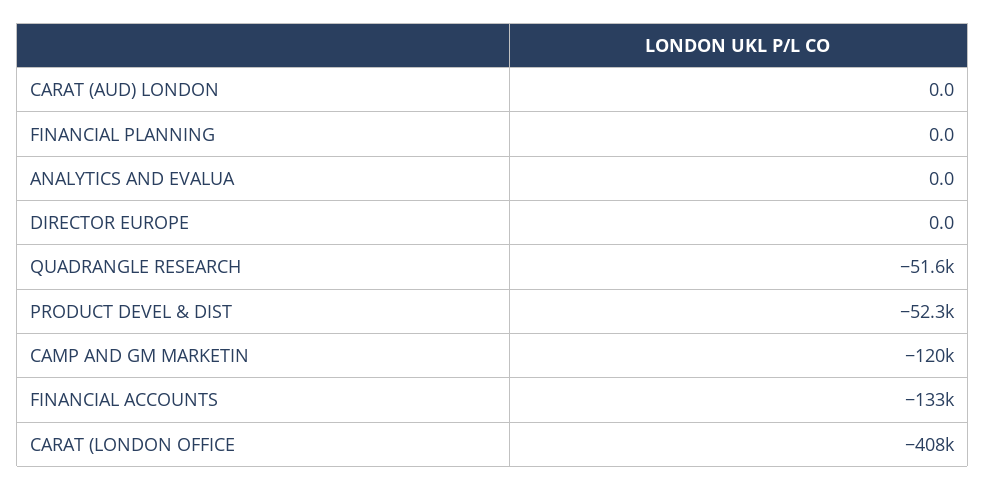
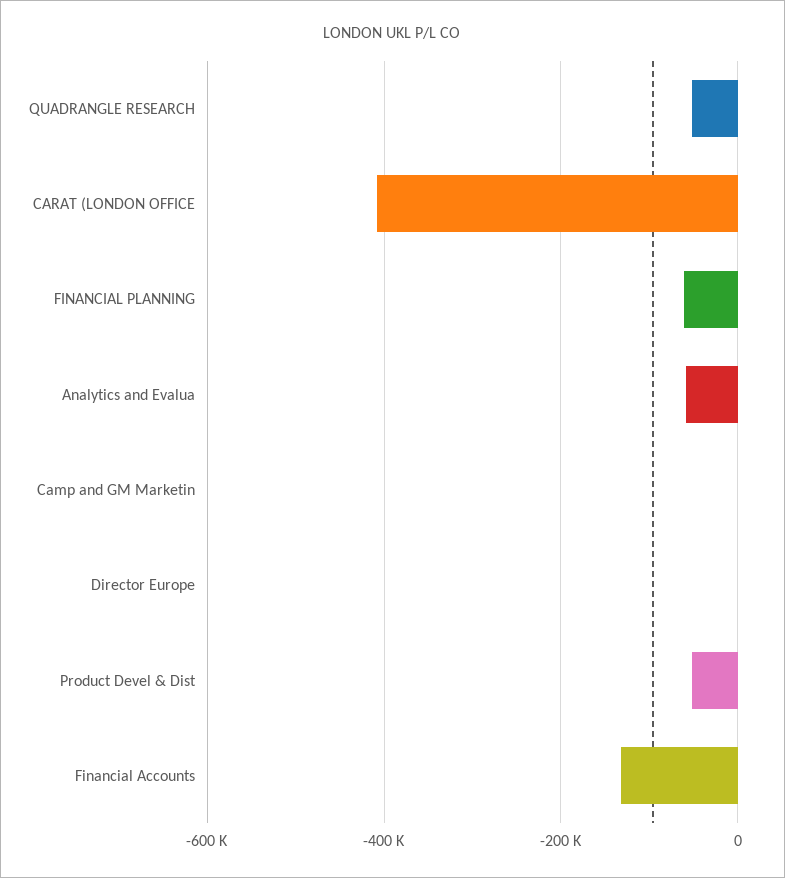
  {
-   "CARAT (AUD) LONDON": 0,
-   "FINANCIAL PLANNING": 0,
+   "FINANCIAL PLANNING": -60000,
-   "ANALYTICS AND EVALUA": 0,
+   "ANALYTICS AND EVALUA": -60000,
    "DIRECTOR EUROPE": 0,
    "QUADRANGLE RESEARCH": -51600,
    "PRODUCT DEVEL & DIST": -52300,
-   "CAMP AND GM MARKETIN": -120000,
+   "CAMP AND GM MARKETIN": 0,
    "FINANCIAL ACCOUNTS": -133000,
    "CARAT (LONDON OFFICE": -408000
  }

